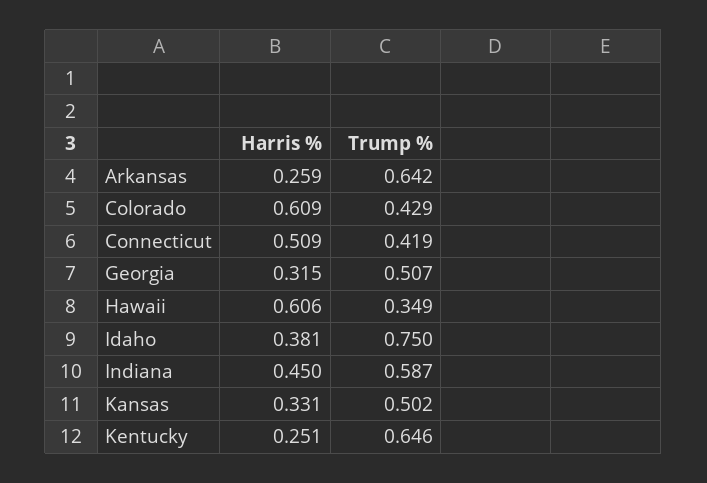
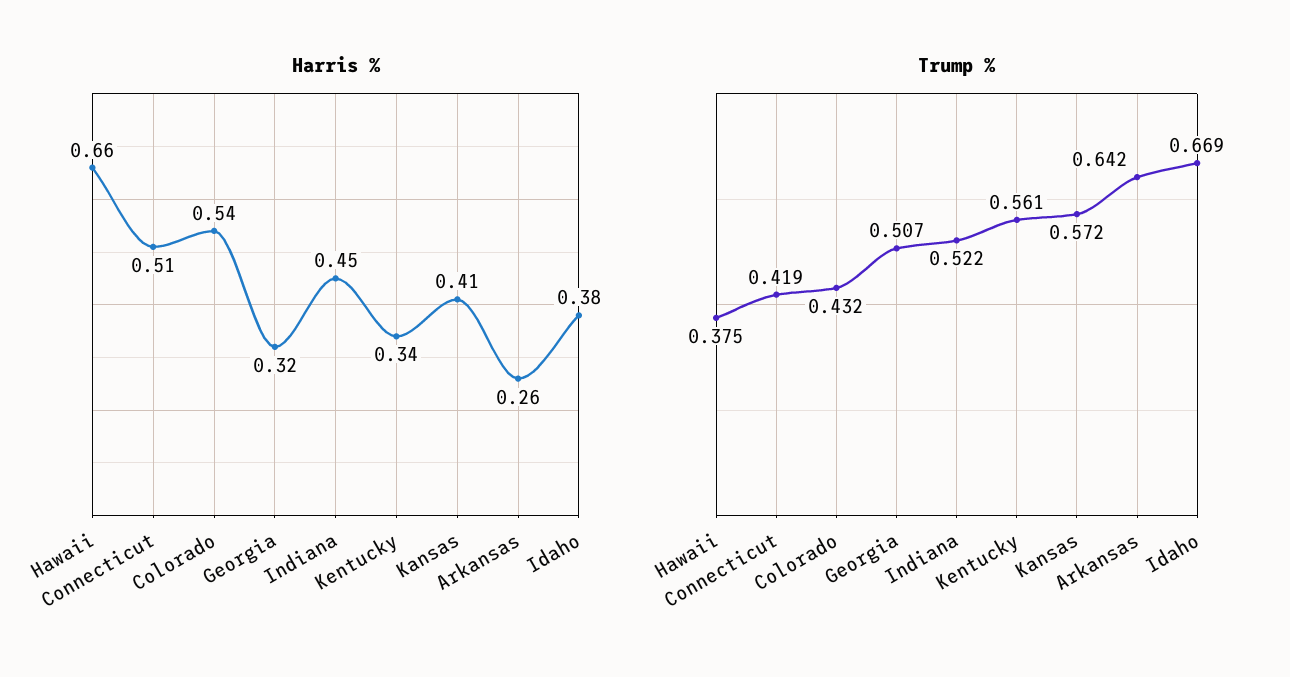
  {
    "Harris %": {
      "Arkansas": 0.259,
-     "Colorado": 0.609,
+     "Colorado": 0.54,
      "Connecticut": 0.509,
      "Georgia": 0.315,
-     "Hawaii": 0.606,
+     "Hawaii": 0.66,
      "Idaho": 0.381,
      "Indiana": 0.45,
-     "Kansas": 0.331,
+     "Kansas": 0.41,
-     "Kentucky": 0.251
+     "Kentucky": 0.34
    },
    "Trump %": {
      "Arkansas": 0.642,
-     "Colorado": 0.429,
+     "Colorado": 0.432,
      "Connecticut": 0.419,
      "Georgia": 0.507,
-     "Hawaii": 0.349,
+     "Hawaii": 0.375,
-     "Idaho": 0.75,
+     "Idaho": 0.669,
-     "Indiana": 0.587,
+     "Indiana": 0.522,
-     "Kansas": 0.502,
+     "Kansas": 0.572,
-     "Kentucky": 0.646
+     "Kentucky": 0.561
    }
  }

